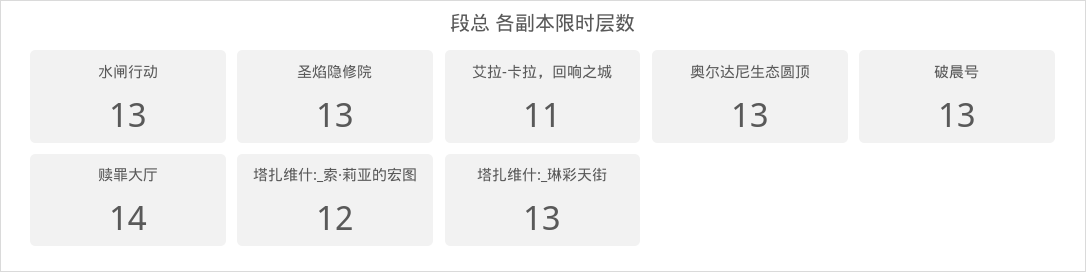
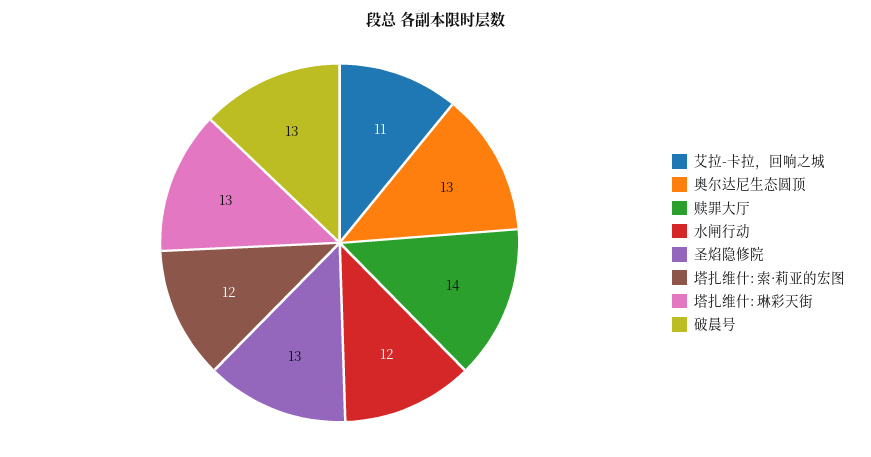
  {
-   "水闸行动": 13,
+   "水闸行动": 12,
    "圣焰隐修院": 13,
    "艾拉-卡拉，回响之城": 11,
    "奥尔达尼生态圆顶": 13,
    "破晨号": 13,
    "赎罪大厅": 14,
    "塔扎维什:_索·莉亚的宏图": 12,
    "塔扎维什:_琳彩天街": 13
  }

